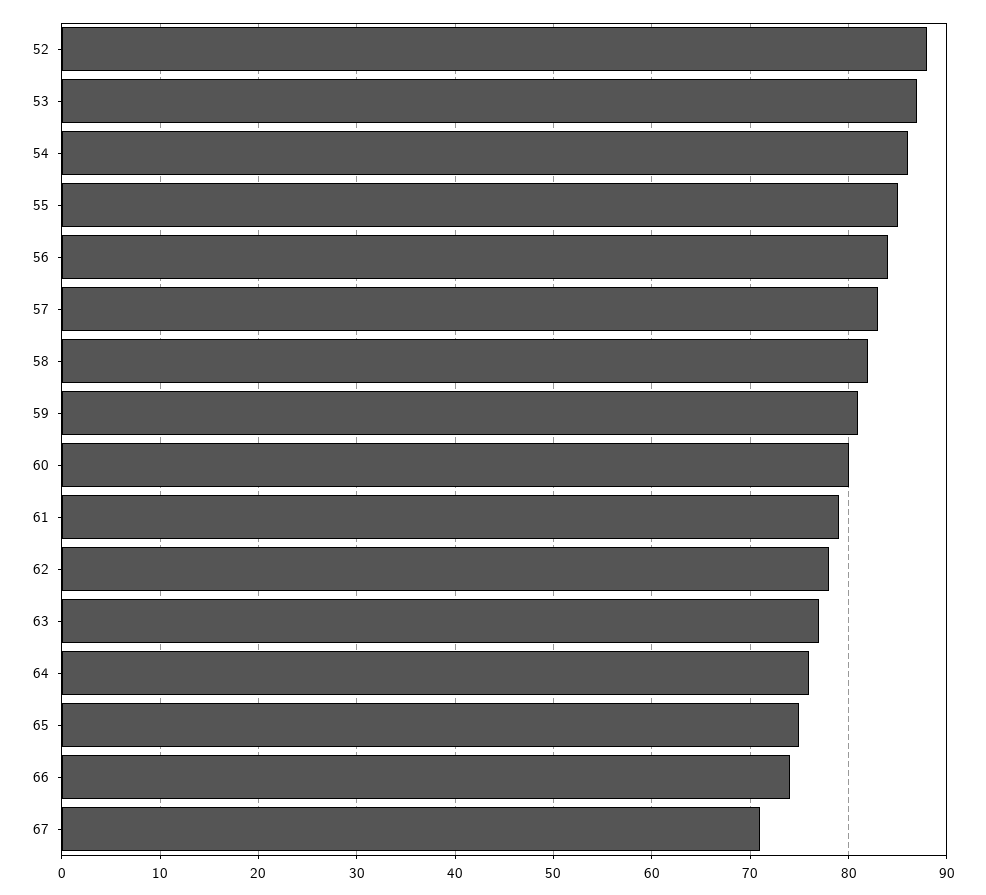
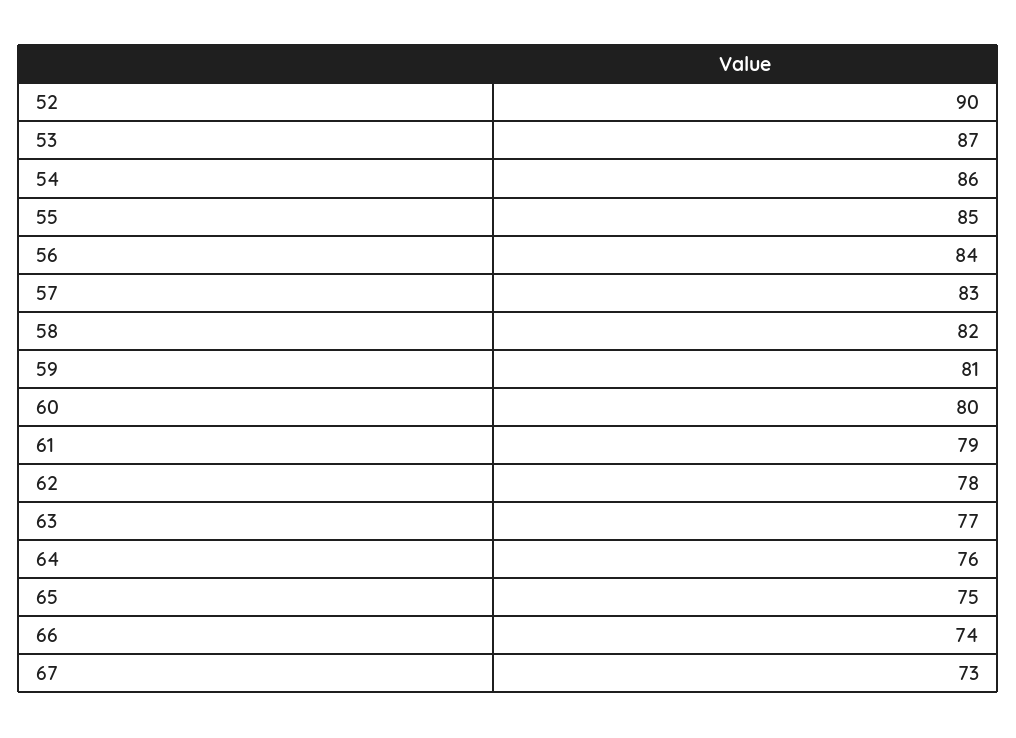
  {
-   "52": 88,
+   "52": 90,
    "53": 87,
    "54": 86,
    "55": 85,
    "56": 84,
    "57": 83,
    "58": 82,
    "59": 81,
    "60": 80,
    "61": 79,
    "62": 78,
    "63": 77,
    "64": 76,
    "65": 75,
    "66": 74,
-   "67": 71
+   "67": 73
  }

